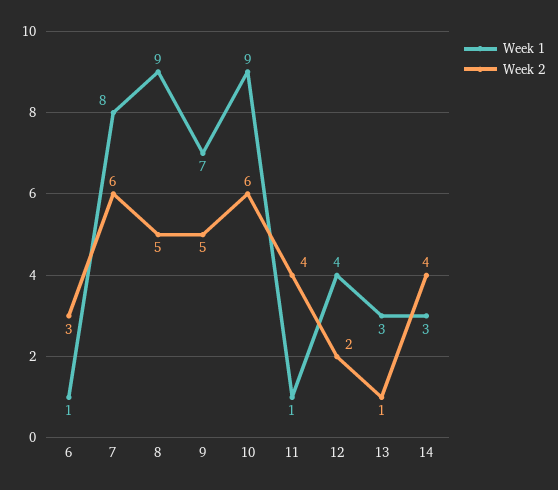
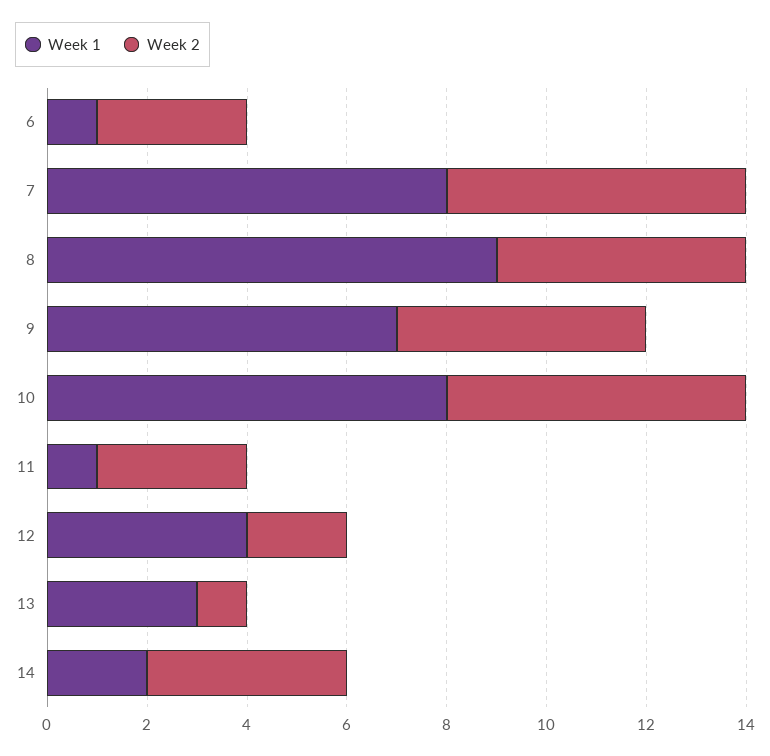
  {
    "Week 1": {
      "6": 1,
      "7": 8,
      "8": 9,
      "9": 7,
-     "10": 9,
+     "10": 8,
      "11": 1,
      "12": 4,
      "13": 3,
-     "14": 3
+     "14": 2
    },
    "Week 2": {
      "6": 3,
      "7": 6,
      "8": 5,
      "9": 5,
      "10": 6,
-     "11": 4,
+     "11": 3,
      "12": 2,
      "13": 1,
      "14": 4
    }
  }

